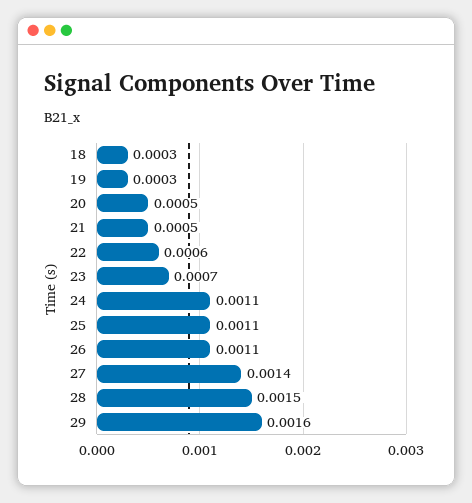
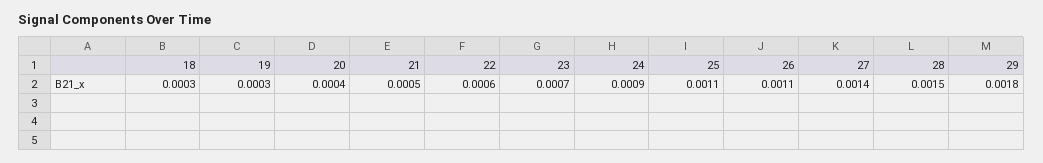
  {
    "18": 0.0003,
    "19": 0.0003,
-   "20": 0.0005,
+   "20": 0.0004,
    "21": 0.0005,
    "22": 0.0006,
    "23": 0.0007,
-   "24": 0.0011,
+   "24": 0.0009,
    "25": 0.0011,
    "26": 0.0011,
    "27": 0.0014,
    "28": 0.0015,
-   "29": 0.0016
+   "29": 0.0018
  }

